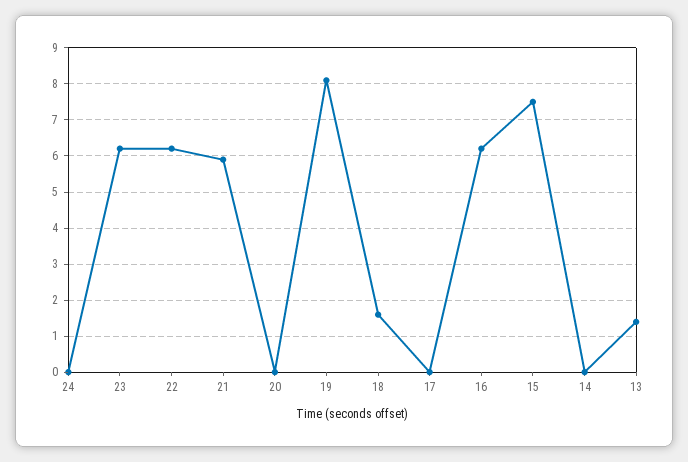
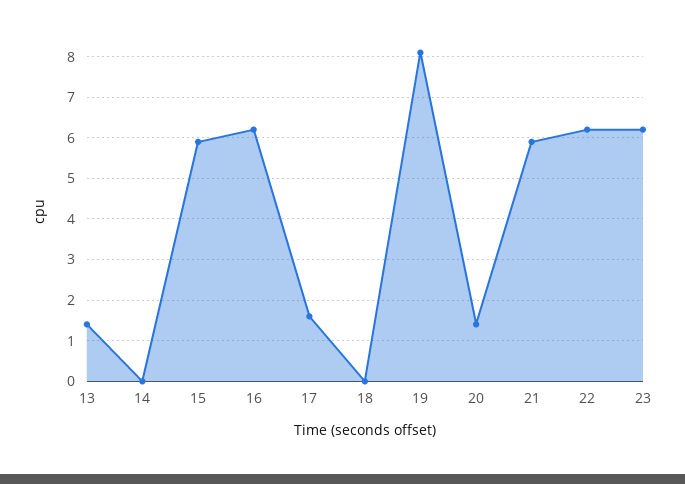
  {
-   "24": 0,
    "23": 6,
    "22": 6,
    "21": 6,
-   "20": 0,
+   "20": 1.5,
    "19": 8,
-   "18": 1.5,
+   "18": 0,
-   "17": 0,
+   "17": 1.5,
    "16": 6,
-   "15": 7.5,
+   "15": 6,
    "14": 0,
    "13": 1.5
  }

